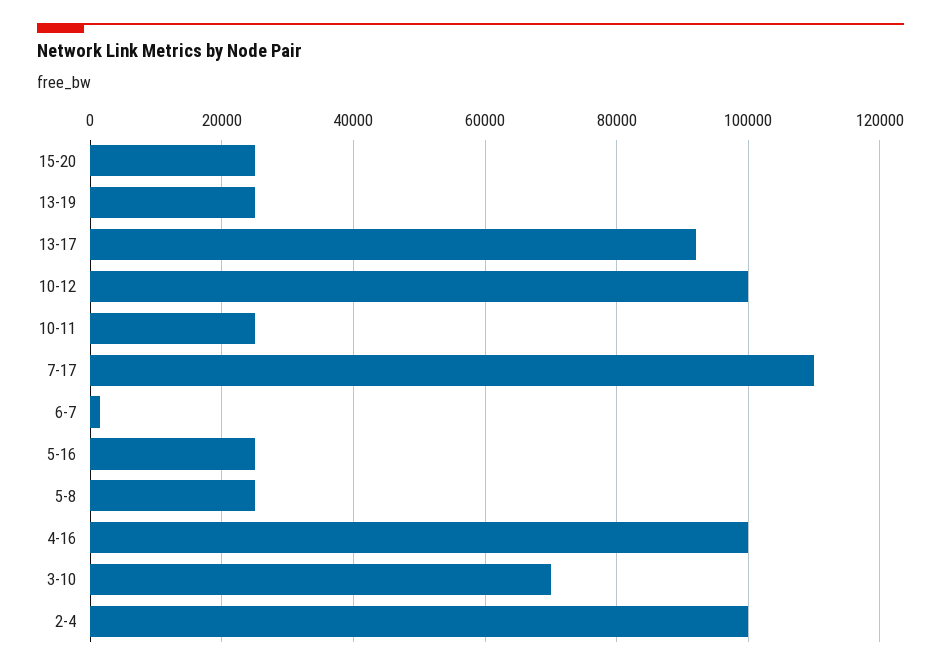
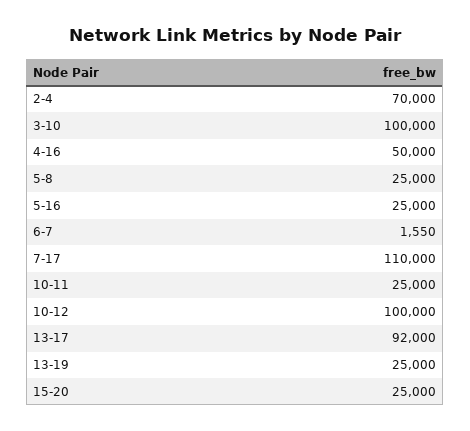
  {
    "15-20": 25000,
    "13-19": 25000,
    "13-17": 92000,
    "10-12": 100000,
    "10-11": 25000,
    "7-17": 110000,
    "6-7": 1550,
    "5-16": 25000,
    "5-8": 25000,
-   "4-16": 100000,
+   "4-16": 50000,
-   "3-10": 70000,
+   "3-10": 100000,
-   "2-4": 100000
+   "2-4": 70000
  }

